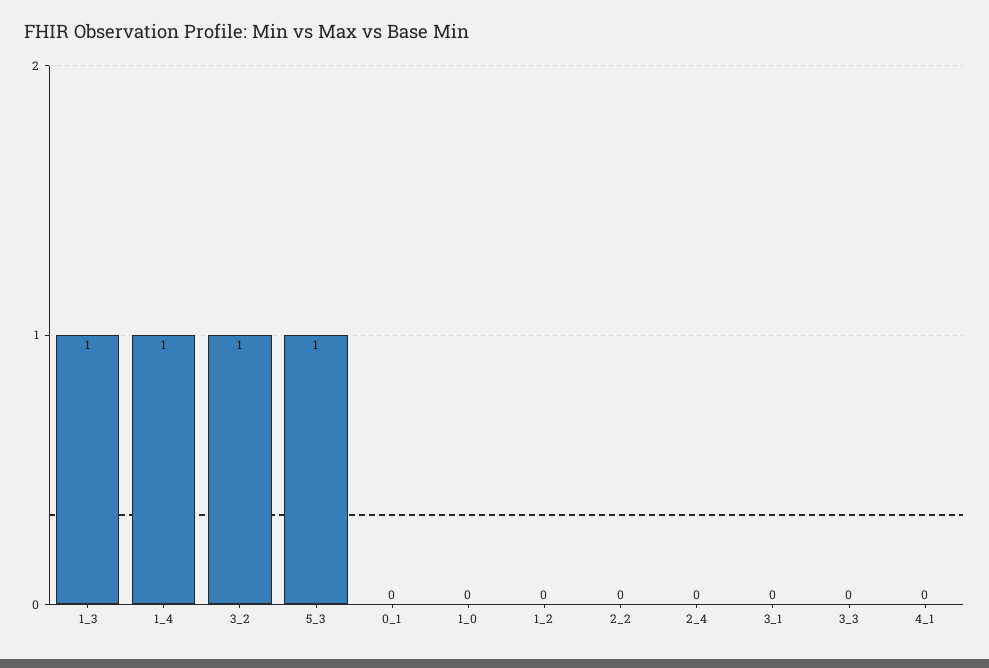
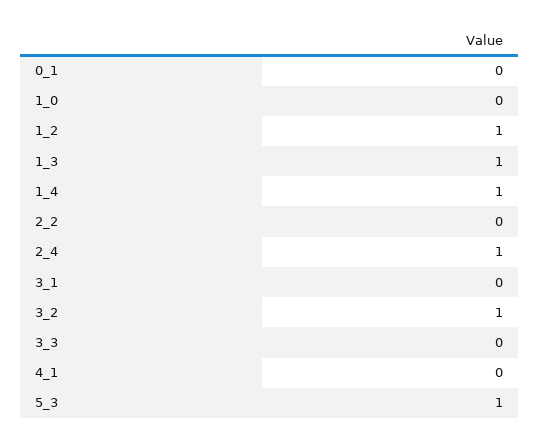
  {
    "1_3": 1,
    "1_4": 1,
    "3_2": 1,
    "5_3": 1,
    "0_1": 0,
    "1_0": 0,
-   "1_2": 0,
+   "1_2": 1,
    "2_2": 0,
-   "2_4": 0,
+   "2_4": 1,
    "3_1": 0,
    "3_3": 0,
    "4_1": 0
  }

